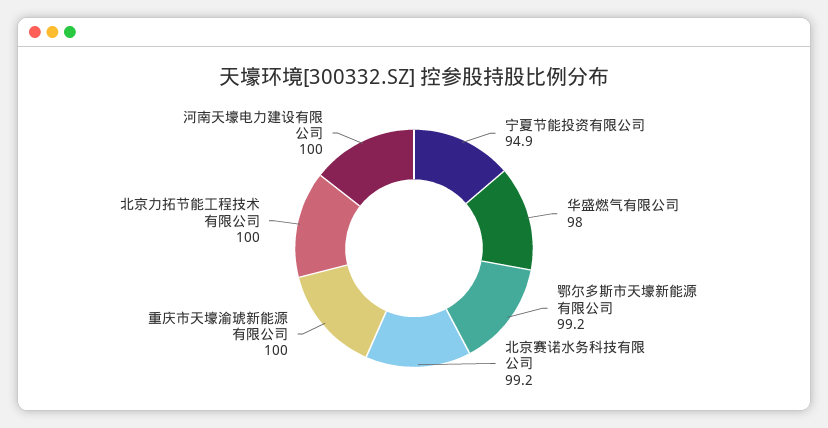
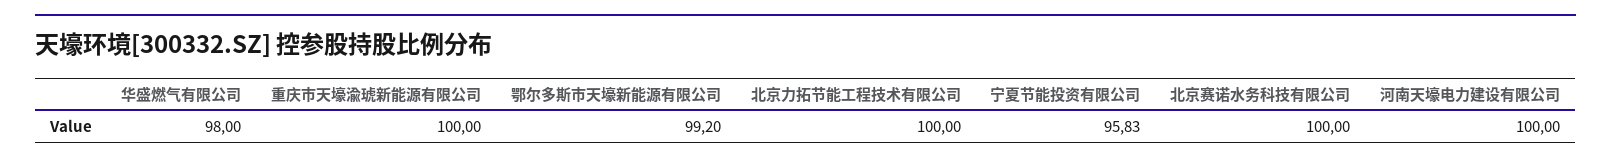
  {
-   "宁夏节能投资有限公司": 94.9,
+   "宁夏节能投资有限公司": 95.83,
    "华盛燃气有限公司": 98,
    "鄂尔多斯市天壕新能源有限公司": 99.2,
-   "北京赛诺水务科技有限公司": 99.2,
+   "北京赛诺水务科技有限公司": 100,
    "重庆市天壕渝琥新能源有限公司": 100,
    "北京力拓节能工程技术有限公司": 100,
    "河南天壕电力建设有限公司": 100
  }

